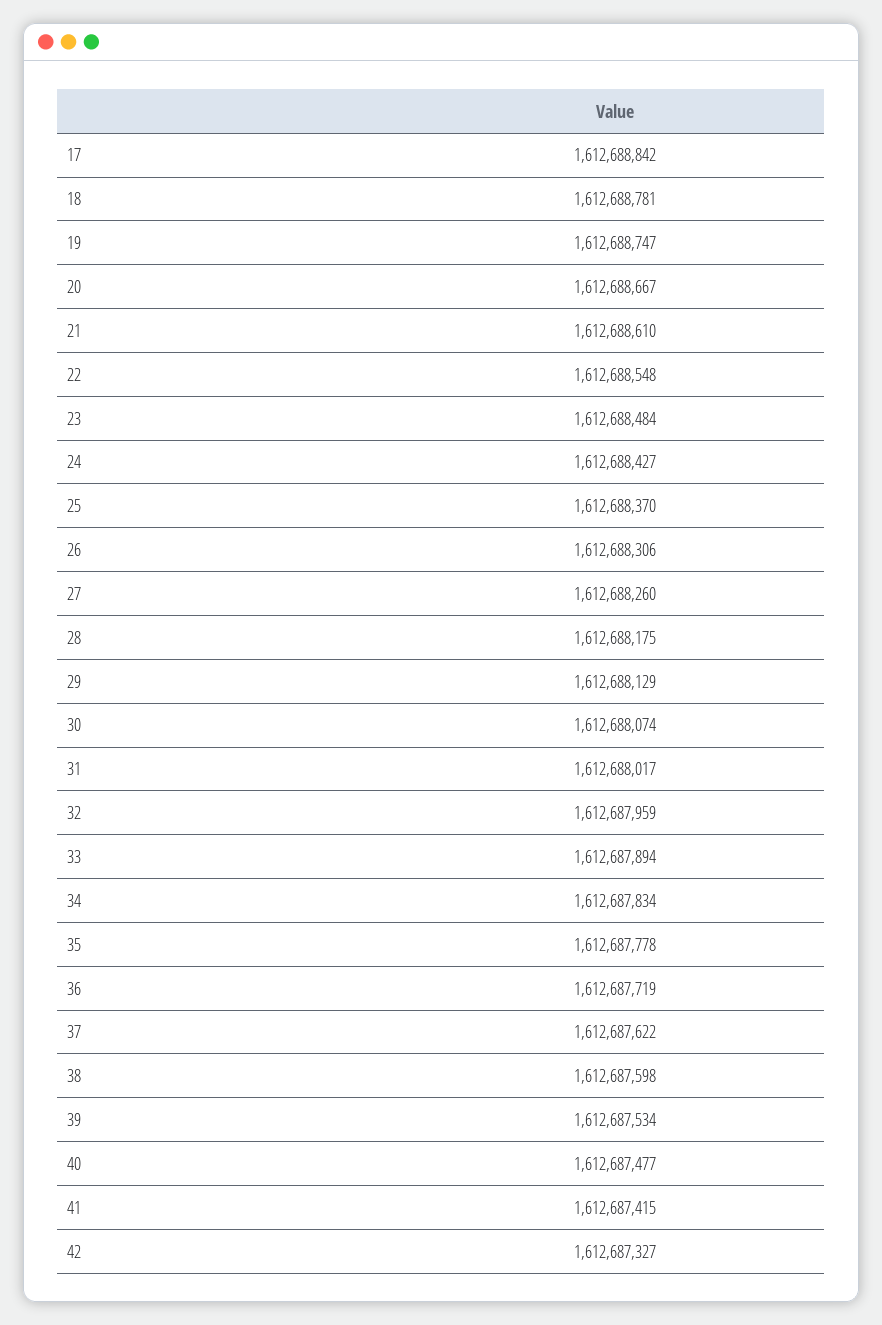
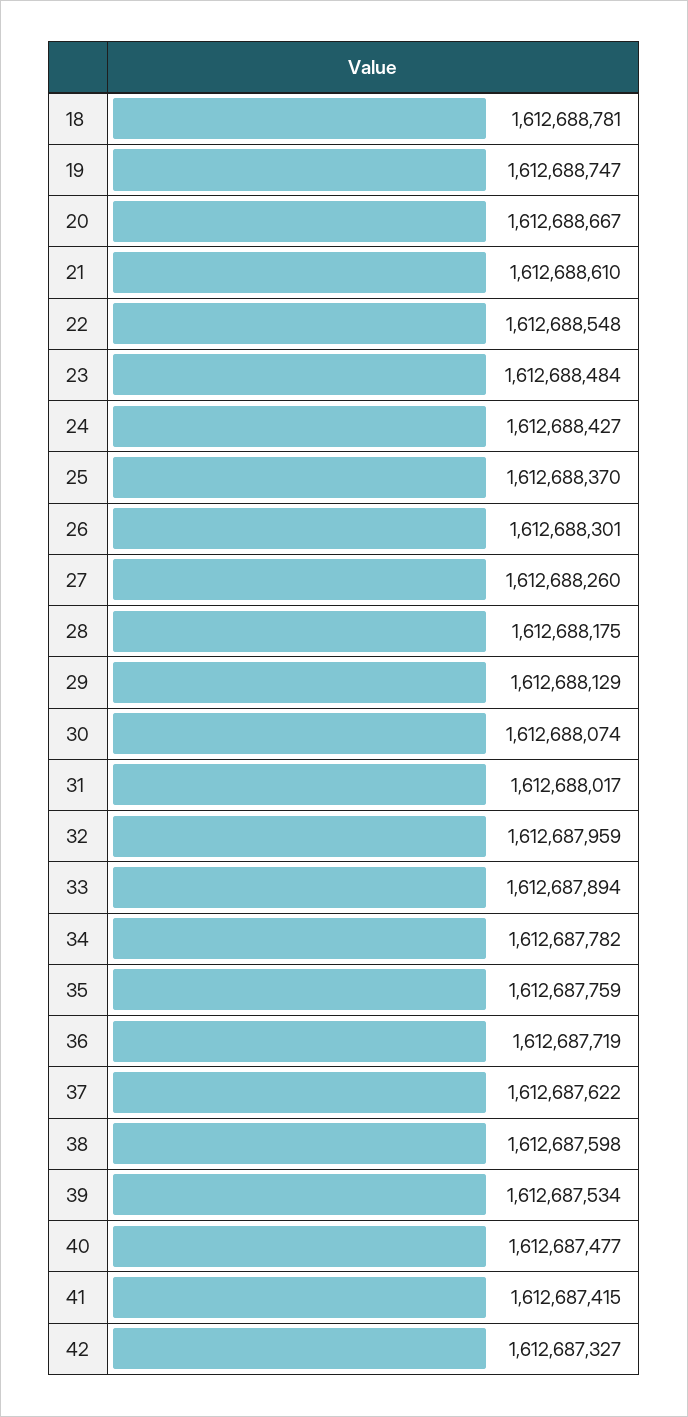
  {
-   "17": 1612688842,
    "18": 1612688781,
    "19": 1612688747,
    "20": 1612688667,
    "21": 1612688610,
    "22": 1612688548,
    "23": 1612688484,
    "24": 1612688427,
    "25": 1612688370,
-   "26": 1612688306,
+   "26": 1612688301,
    "27": 1612688260,
    "28": 1612688175,
    "29": 1612688129,
    "30": 1612688074,
    "31": 1612688017,
    "32": 1612687959,
    "33": 1612687894,
-   "34": 1612687834,
+   "34": 1612687782,
-   "35": 1612687778,
+   "35": 1612687759,
    "36": 1612687719,
    "37": 1612687622,
    "38": 1612687598,
    "39": 1612687534,
    "40": 1612687477,
    "41": 1612687415,
    "42": 1612687327
  }

